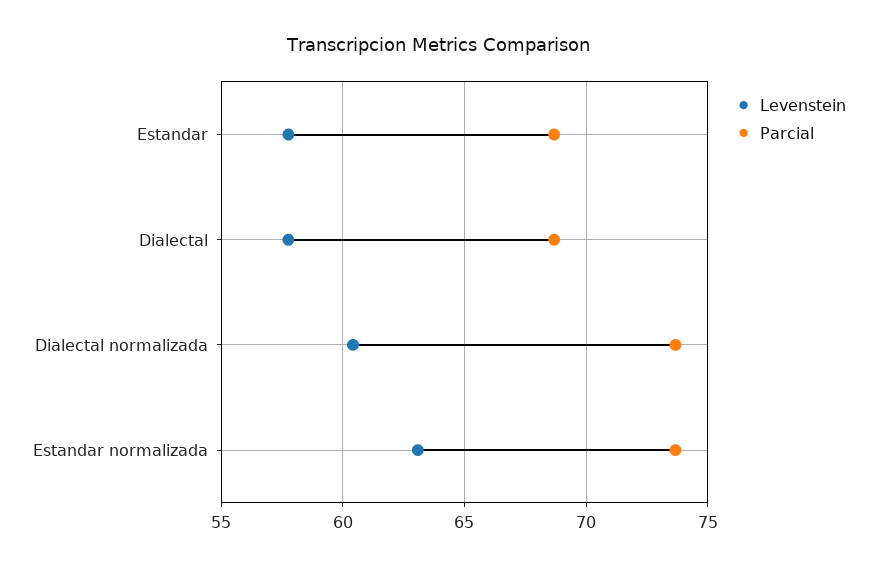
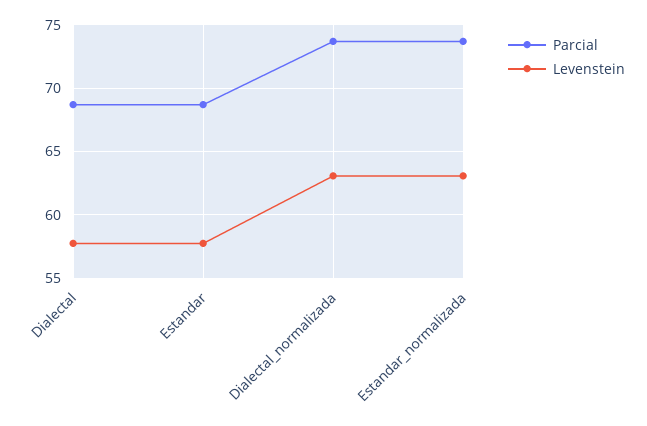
  {
    "Levenstein": {
      "Estandar": 58,
      "Dialectal": 58,
-     "Dialectal normalizada": 60.5,
+     "Dialectal normalizada": 63,
      "Estandar normalizada": 63
    },
    "Parcial": {
      "Estandar": 68.5,
      "Dialectal": 68.5,
      "Dialectal normalizada": 73.5,
      "Estandar normalizada": 73.5
    }
  }

